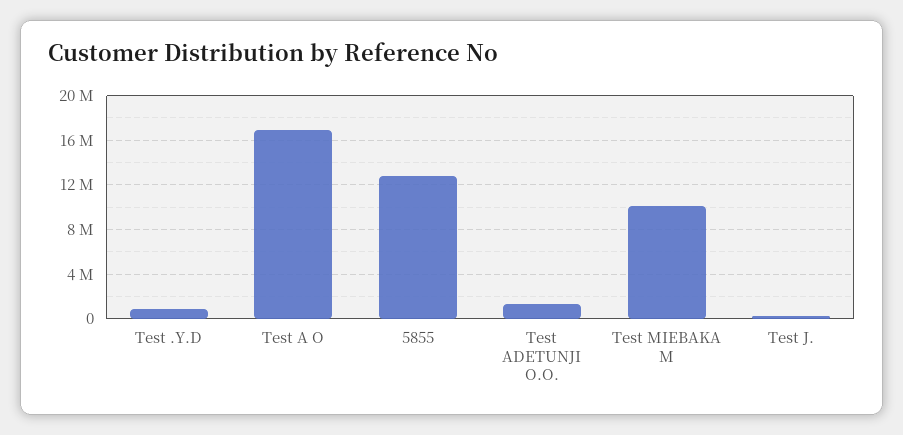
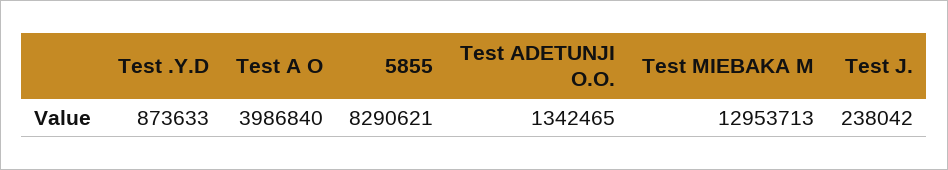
  {
    "Test .Y.D": 873633,
-   "Test A O": 17000000,
+   "Test A O": 3986840,
-   "5855": 13000000,
+   "5855": 8290621,
    "Test ADETUNJI O.O.": 1342465,
-   "Test MIEBAKA M": 10000000,
+   "Test MIEBAKA M": 12953713,
    "Test J.": 238042
  }

